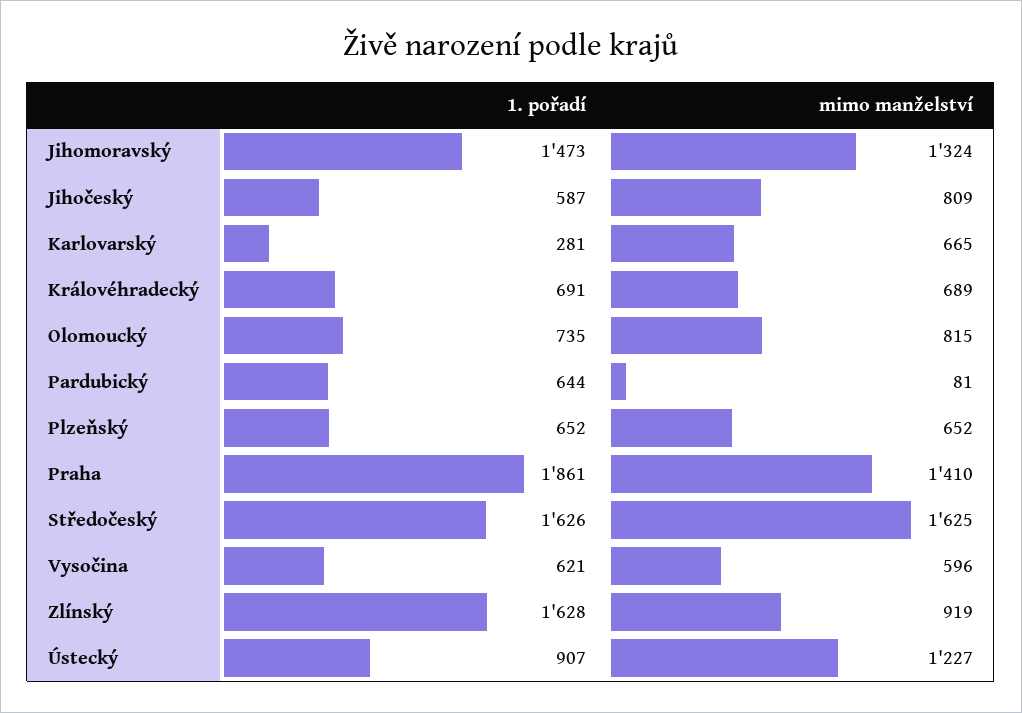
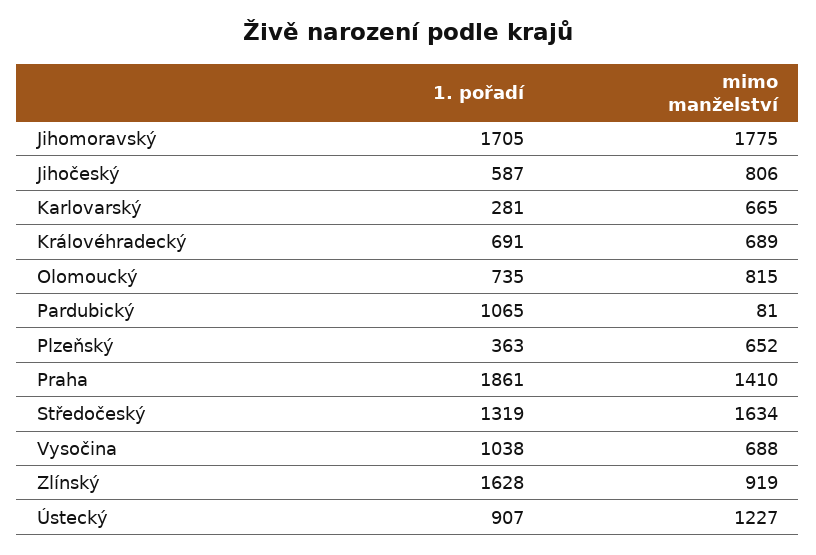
  {
    "1. pořadí": {
-     "Jihomoravský": 1473,
+     "Jihomoravský": 1705,
      "Jihočeský": 587,
      "Karlovarský": 281,
      "Královéhradecký": 691,
      "Olomoucký": 735,
-     "Pardubický": 644,
+     "Pardubický": 1065,
-     "Plzeňský": 652,
+     "Plzeňský": 363,
      "Praha": 1861,
-     "Středočeský": 1626,
+     "Středočeský": 1319,
-     "Vysočina": 621,
+     "Vysočina": 1038,
      "Zlínský": 1628,
      "Ústecký": 907
    },
    "mimo manželství": {
-     "Jihomoravský": 1324,
+     "Jihomoravský": 1775,
-     "Jihočeský": 809,
+     "Jihočeský": 806,
      "Karlovarský": 665,
      "Královéhradecký": 689,
      "Olomoucký": 815,
      "Pardubický": 81,
      "Plzeňský": 652,
      "Praha": 1410,
-     "Středočeský": 1625,
+     "Středočeský": 1634,
-     "Vysočina": 596,
+     "Vysočina": 688,
      "Zlínský": 919,
      "Ústecký": 1227
    }
  }

